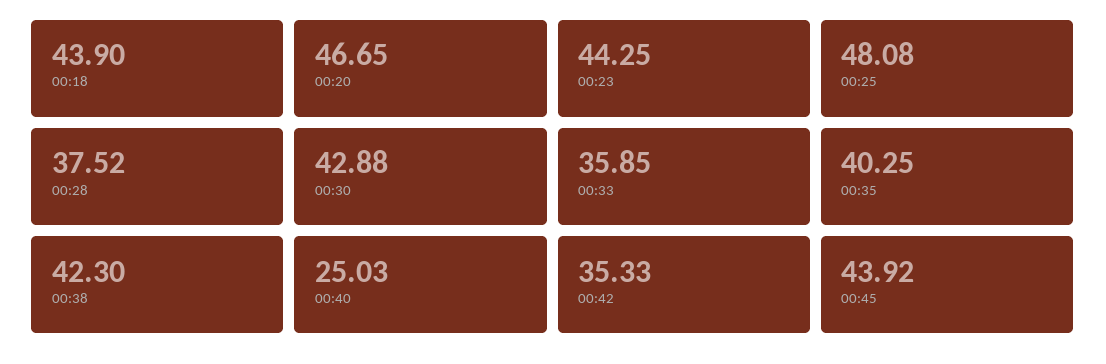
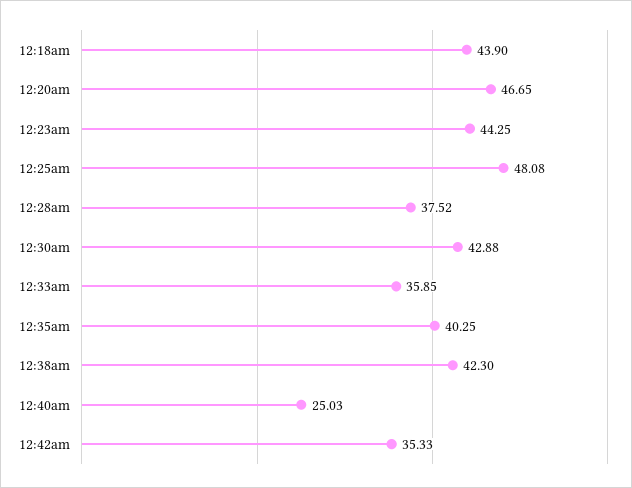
  {
    "00:18": 43.9,
    "00:20": 46.65,
    "00:23": 44.25,
    "00:25": 48.08,
    "00:28": 37.52,
    "00:30": 42.88,
    "00:33": 35.85,
    "00:35": 40.25,
    "00:38": 42.3,
    "00:40": 25.03,
-   "00:42": 35.33,
+   "00:42": 35.33
-   "00:45": 43.92
  }

